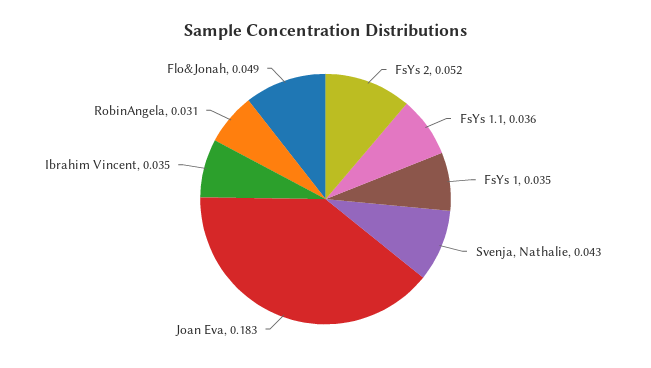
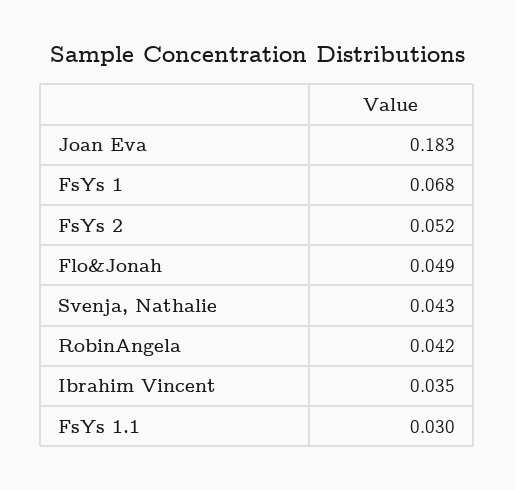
  {
    "FsYs 2": 0.052,
-   "FsYs 1.1": 0.036,
+   "FsYs 1.1": 0.03,
-   "FsYs 1": 0.035,
+   "FsYs 1": 0.068,
    "Svenja, Nathalie": 0.043,
    "Joan Eva": 0.183,
    "Ibrahim Vincent": 0.035,
-   "RobinAngela": 0.031,
+   "RobinAngela": 0.042,
    "Flo&Jonah": 0.049
  }

